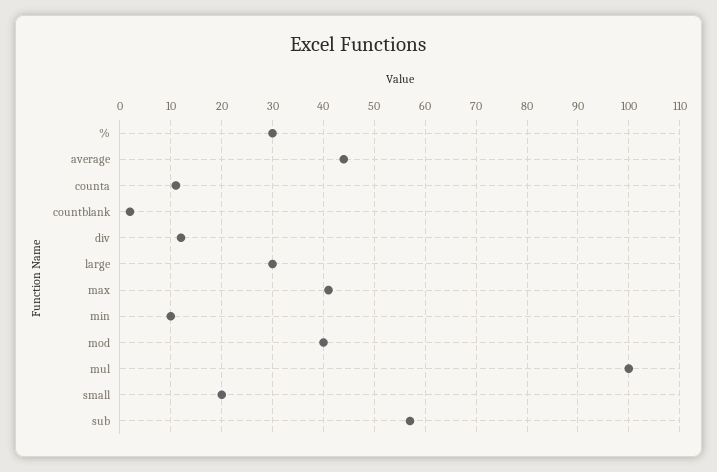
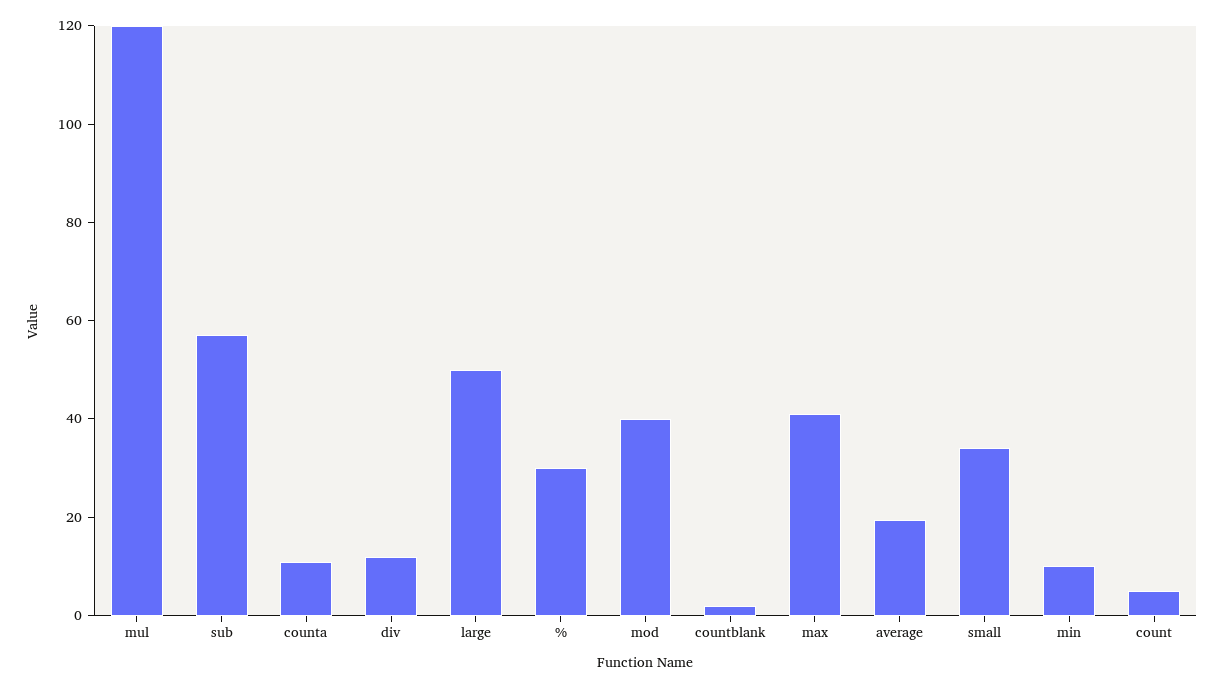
  {
    "%": 30,
-   "average": 45,
+   "average": 20,
    "counta": 10,
    "countblank": 0,
    "div": 10,
-   "large": 30,
+   "large": 50,
    "max": 40,
    "min": 10,
    "mod": 40,
-   "mul": 100,
+   "mul": 120,
-   "small": 20,
+   "small": 35,
-   "sub": 55
+   "sub": 55,
+   "count": 5
  }

